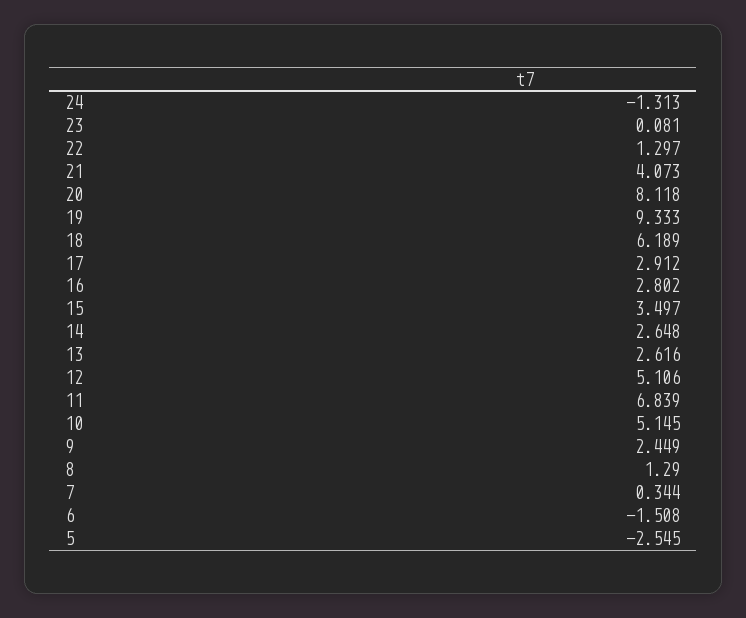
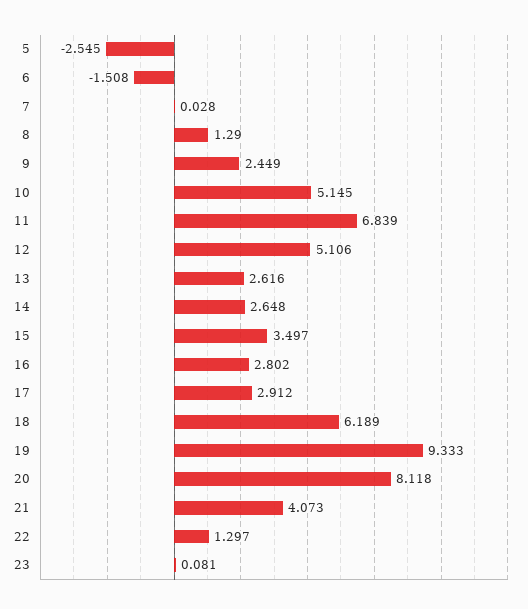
  {
-   "24": -1.313,
    "23": 0.081,
    "22": 1.297,
    "21": 4.073,
    "20": 8.118,
    "19": 9.333,
    "18": 6.189,
    "17": 2.912,
    "16": 2.802,
    "15": 3.497,
    "14": 2.648,
    "13": 2.616,
    "12": 5.106,
    "11": 6.839,
    "10": 5.145,
    "9": 2.449,
    "8": 1.29,
-   "7": 0.344,
+   "7": 0.028,
    "6": -1.508,
    "5": -2.545
  }

